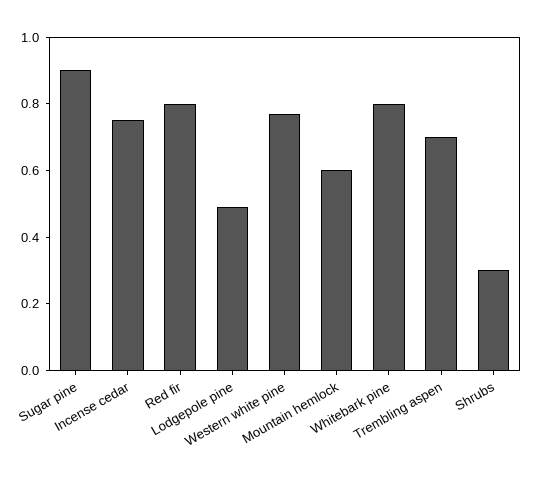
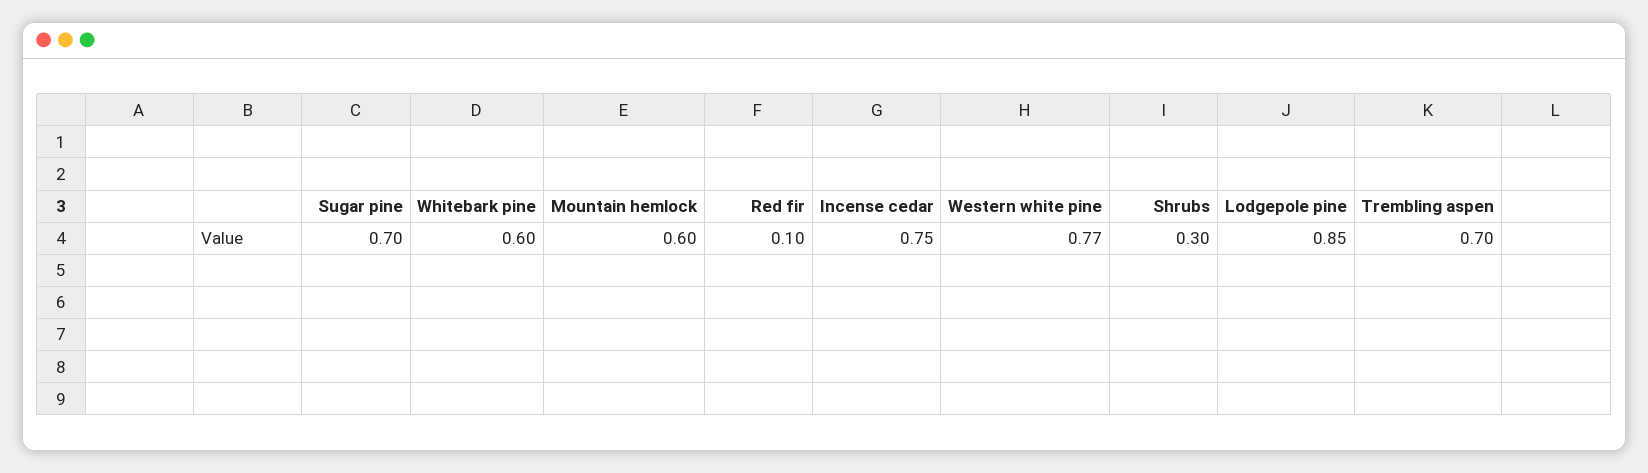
  {
-   "Sugar pine": 0.9,
+   "Sugar pine": 0.7,
    "Incense cedar": 0.75,
-   "Red fir": 0.8,
+   "Red fir": 0.1,
-   "Lodgepole pine": 0.5,
+   "Lodgepole pine": 0.85,
    "Western white pine": 0.77,
    "Mountain hemlock": 0.6,
-   "Whitebark pine": 0.8,
+   "Whitebark pine": 0.6,
    "Trembling aspen": 0.7,
    "Shrubs": 0.3
  }

